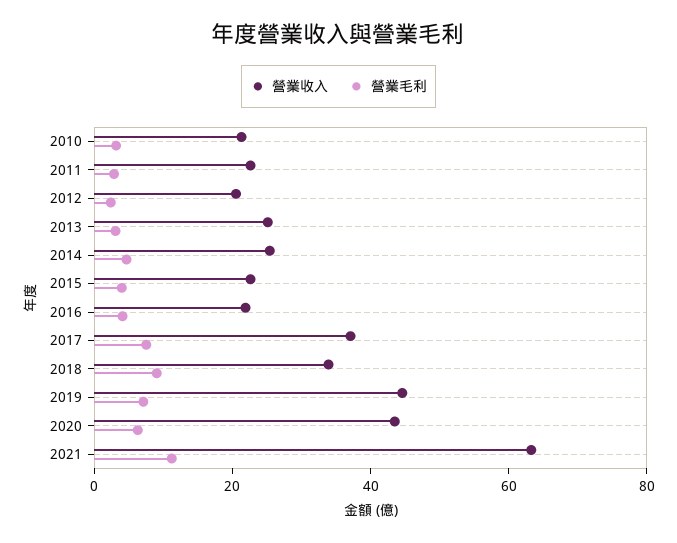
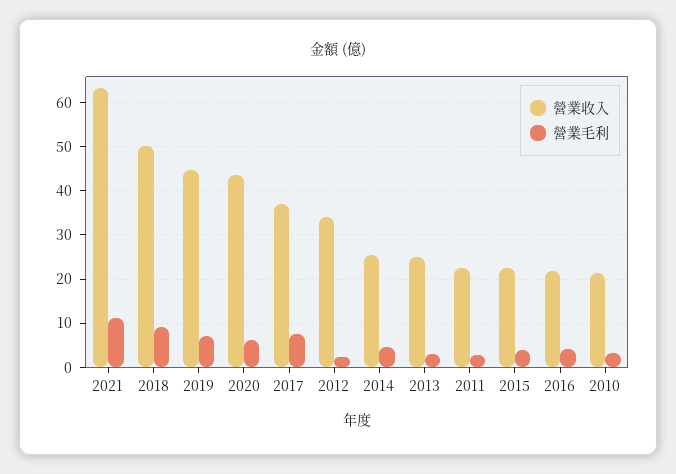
  {
    "營業收入": {
      "2010": 22,
      "2011": 22,
-     "2012": 20,
+     "2012": 34,
      "2013": 26,
      "2014": 26,
      "2015": 22,
      "2016": 22,
      "2017": 38,
-     "2018": 35,
+     "2018": 50,
      "2019": 44,
      "2020": 44,
      "2021": 64
    },
    "營業毛利": {
      "2010": 4,
      "2011": 2,
      "2012": 2,
      "2013": 4,
      "2014": 4,
      "2015": 4,
      "2016": 4,
      "2017": 8,
      "2018": 10,
      "2019": 8,
      "2020": 6,
      "2021": 12
    }
  }

